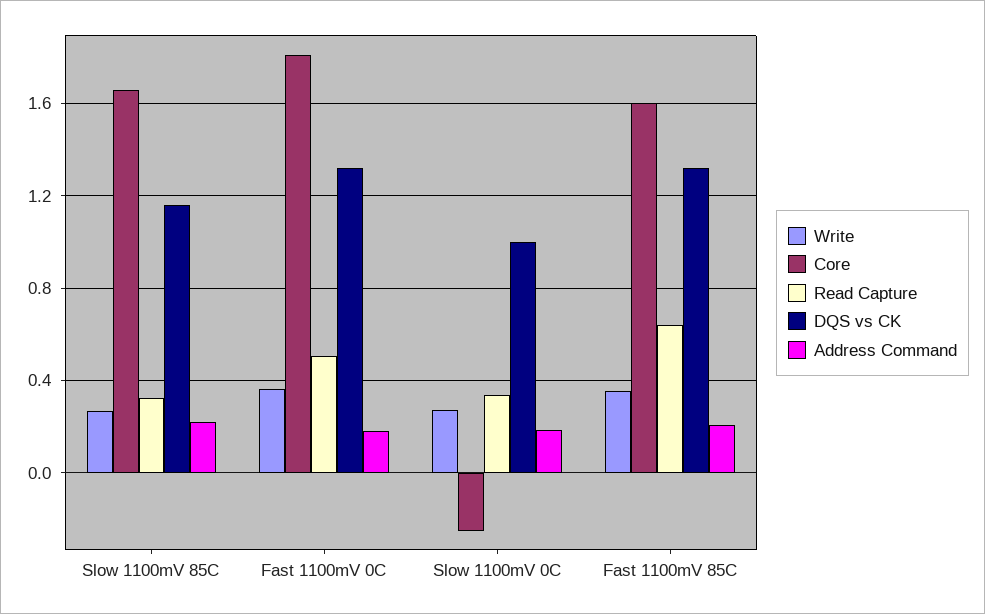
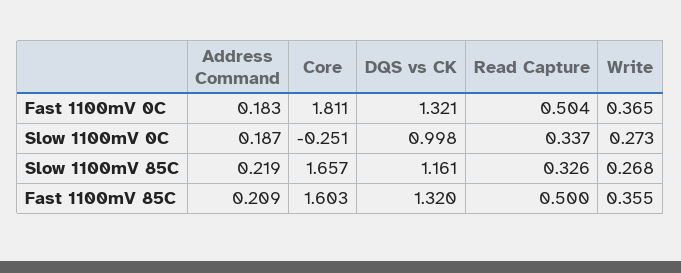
  {
    "Write": {
      "Slow 1100mV 85C": 0.268,
      "Fast 1100mV 0C": 0.365,
      "Slow 1100mV 0C": 0.273,
      "Fast 1100mV 85C": 0.355
    },
    "Core": {
      "Slow 1100mV 85C": 1.657,
      "Fast 1100mV 0C": 1.811,
      "Slow 1100mV 0C": -0.251,
      "Fast 1100mV 85C": 1.603
    },
    "Read Capture": {
      "Slow 1100mV 85C": 0.326,
      "Fast 1100mV 0C": 0.504,
      "Slow 1100mV 0C": 0.337,
-     "Fast 1100mV 85C": 0.65
+     "Fast 1100mV 85C": 0.5
    },
    "DQS vs CK": {
      "Slow 1100mV 85C": 1.161,
      "Fast 1100mV 0C": 1.321,
      "Slow 1100mV 0C": 0.998,
      "Fast 1100mV 85C": 1.32
    },
    "Address Command": {
      "Slow 1100mV 85C": 0.219,
      "Fast 1100mV 0C": 0.183,
      "Slow 1100mV 0C": 0.187,
      "Fast 1100mV 85C": 0.209
    }
  }

